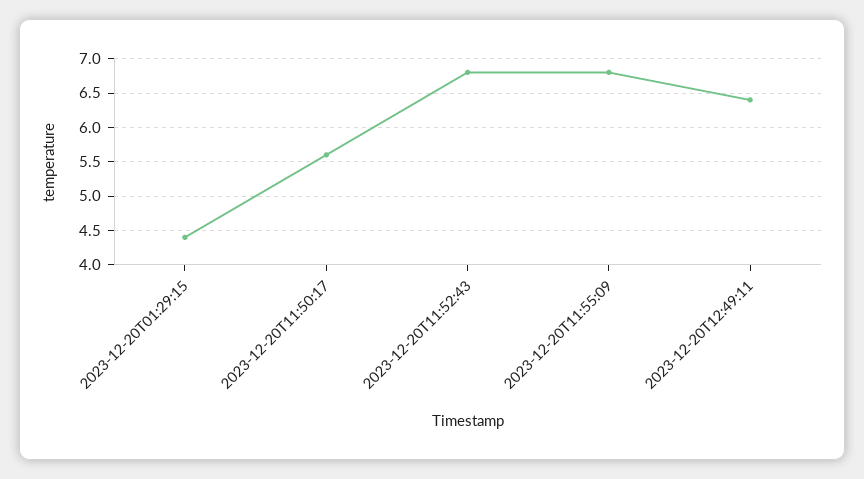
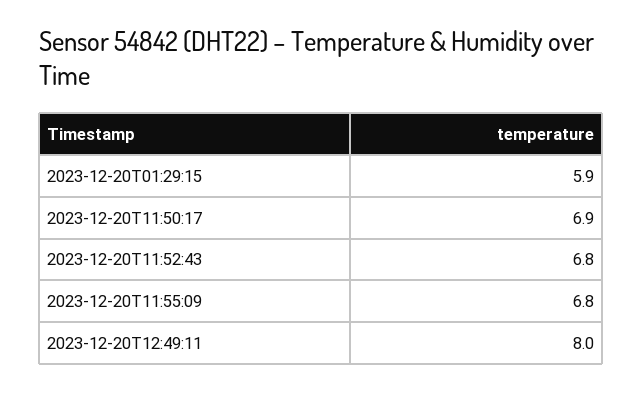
  {
-   "2023-12-20T01:29:15": 4.4,
+   "2023-12-20T01:29:15": 5.9,
-   "2023-12-20T11:50:17": 5.6,
+   "2023-12-20T11:50:17": 6.9,
    "2023-12-20T11:52:43": 6.8,
    "2023-12-20T11:55:09": 6.8,
-   "2023-12-20T12:49:11": 6.4
+   "2023-12-20T12:49:11": 8
  }

